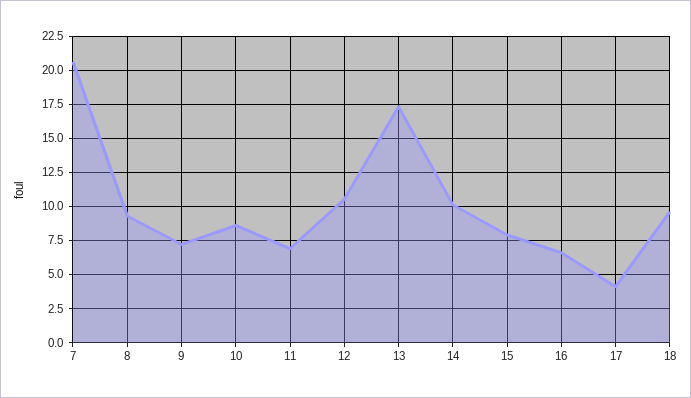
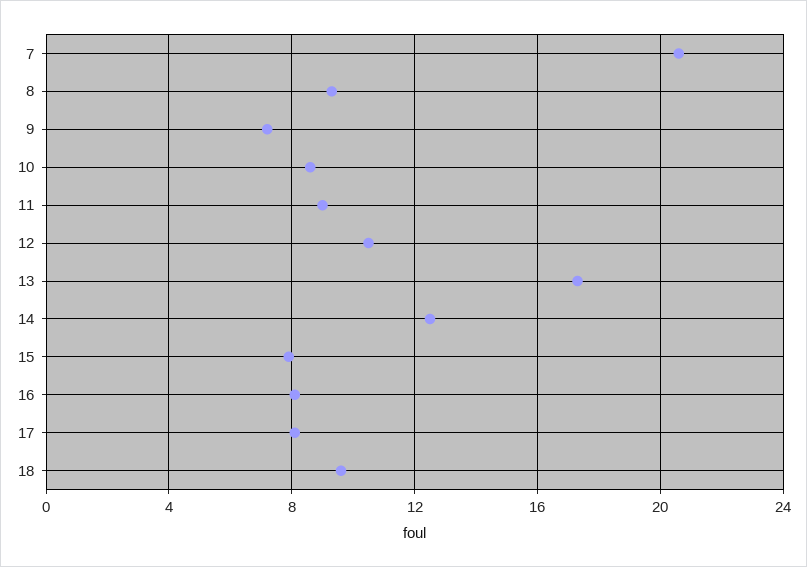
  {
    "7": 20.5,
    "8": 9.5,
    "9": 7,
    "10": 8.5,
-   "11": 7,
+   "11": 9,
    "12": 10.5,
    "13": 17.5,
-   "14": 10,
+   "14": 12.5,
    "15": 8,
-   "16": 6.5,
+   "16": 8,
-   "17": 4,
+   "17": 8,
    "18": 9.5
  }

